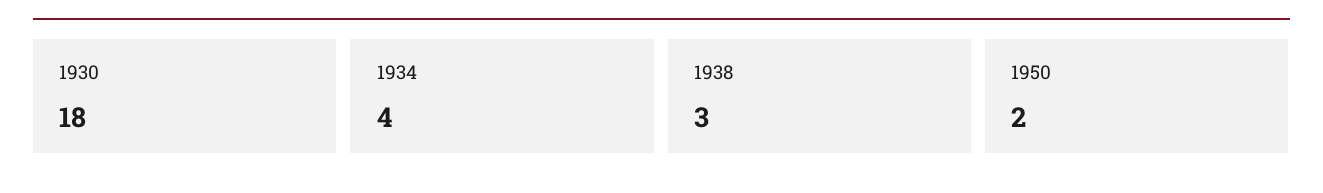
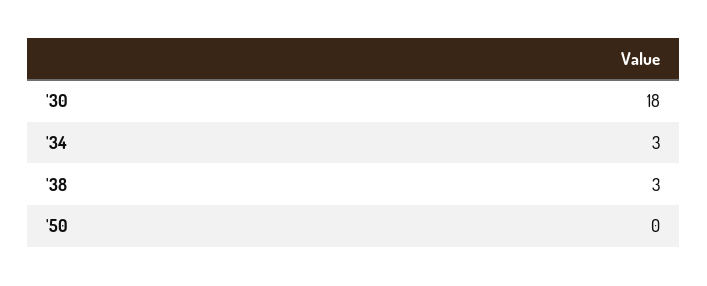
  {
    "1930": 18,
-   "1934": 4,
+   "1934": 3,
    "1938": 3,
-   "1950": 2
+   "1950": 0
  }

